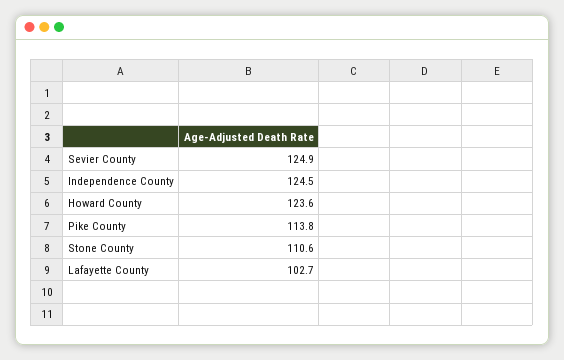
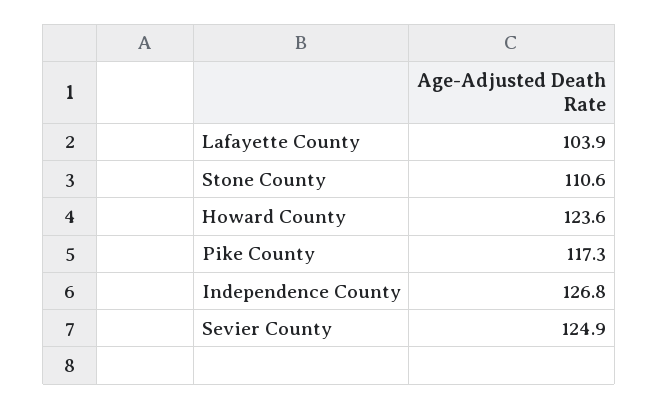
  {
    "Sevier County": 124.9,
-   "Independence County": 124.5,
+   "Independence County": 126.8,
    "Howard County": 123.6,
-   "Pike County": 113.8,
+   "Pike County": 117.3,
    "Stone County": 110.6,
-   "Lafayette County": 102.7
+   "Lafayette County": 103.9
  }

